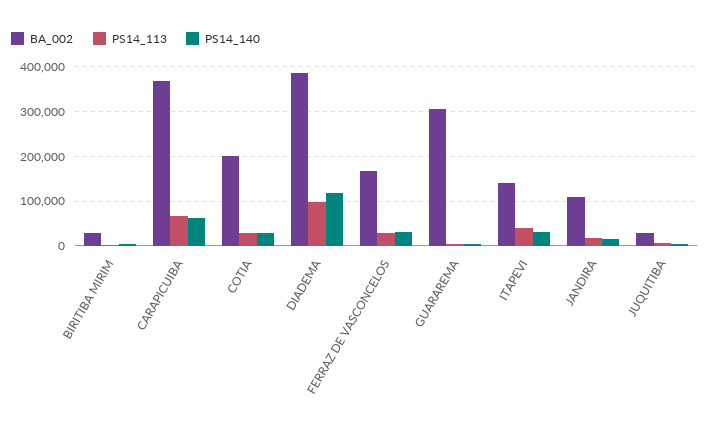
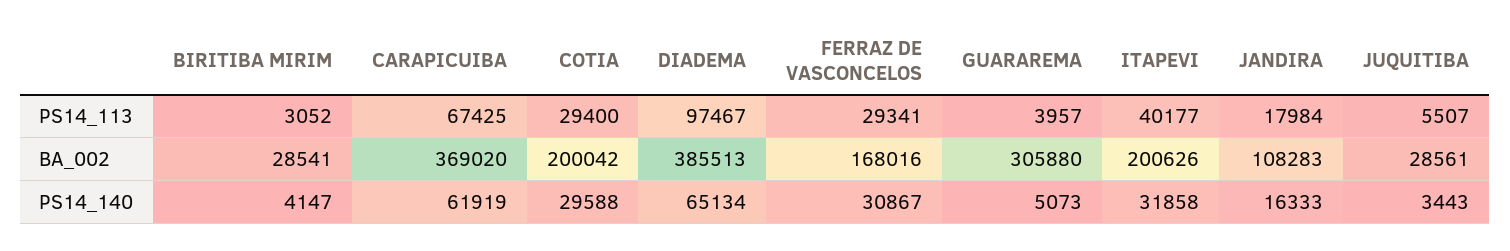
  {
    "BA_002": {
      "BIRITIBA MIRIM": 28541,
      "CARAPICUIBA": 369020,
      "COTIA": 200042,
      "DIADEMA": 385513,
      "FERRAZ DE VASCONCELOS": 168016,
      "GUARAREMA": 305880,
-     "ITAPEVI": 140000,
+     "ITAPEVI": 200626,
      "JANDIRA": 108283,
      "JUQUITIBA": 28561
    },
    "PS14_113": {
      "BIRITIBA MIRIM": 3052,
      "CARAPICUIBA": 67425,
      "COTIA": 29400,
      "DIADEMA": 97467,
      "FERRAZ DE VASCONCELOS": 29341,
      "GUARAREMA": 3957,
      "ITAPEVI": 40177,
      "JANDIRA": 17984,
      "JUQUITIBA": 5507
    },
    "PS14_140": {
      "BIRITIBA MIRIM": 4147,
      "CARAPICUIBA": 61919,
      "COTIA": 29588,
-     "DIADEMA": 120000,
+     "DIADEMA": 65134,
      "FERRAZ DE VASCONCELOS": 30867,
      "GUARAREMA": 5073,
      "ITAPEVI": 31858,
      "JANDIRA": 16333,
      "JUQUITIBA": 3443
    }
  }

